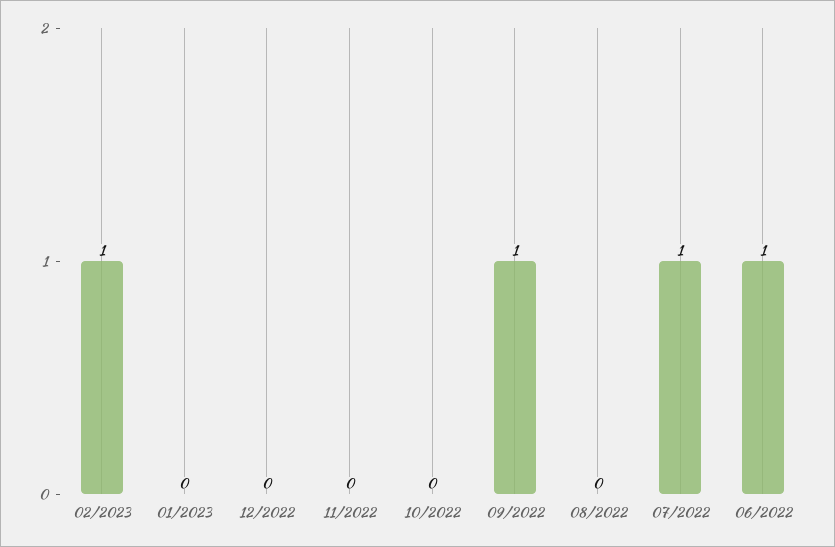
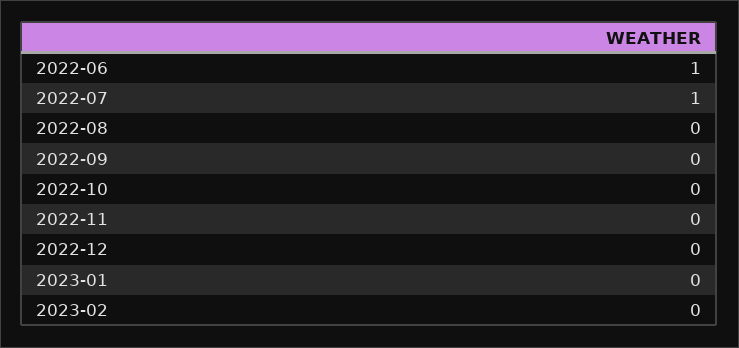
  {
-   "02/2023": 1,
+   "02/2023": 0,
    "01/2023": 0,
    "12/2022": 0,
    "11/2022": 0,
    "10/2022": 0,
-   "09/2022": 1,
+   "09/2022": 0,
    "08/2022": 0,
    "07/2022": 1,
    "06/2022": 1
  }

